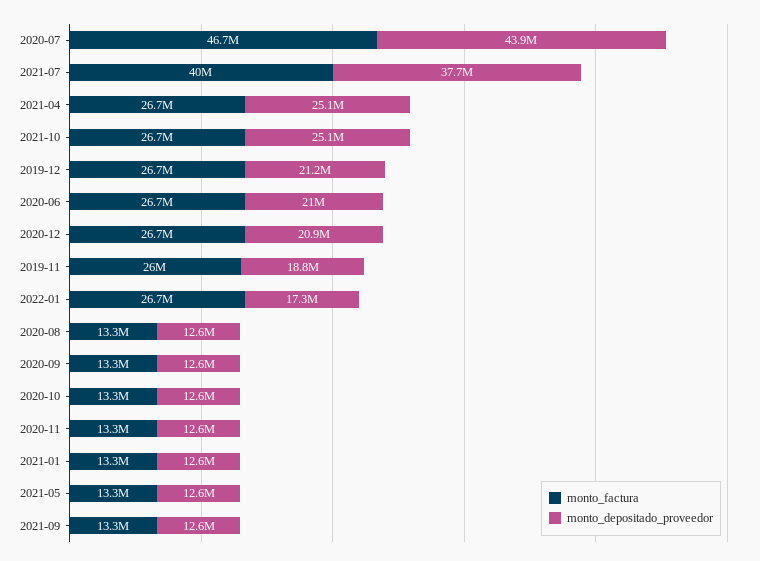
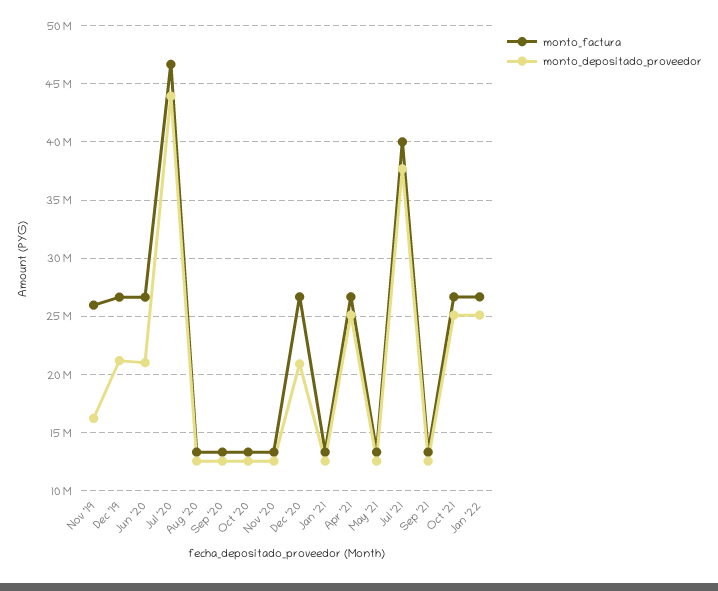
  {
    "monto_factura": {
      "2020-07": 46700000,
      "2021-07": 40000000,
      "2021-04": 26700000,
      "2021-10": 26700000,
      "2019-12": 26700000,
      "2020-06": 26700000,
      "2020-12": 26700000,
      "2019-11": 26000000,
      "2022-01": 26700000,
      "2020-08": 13300000,
      "2020-09": 13300000,
      "2020-10": 13300000,
      "2020-11": 13300000,
      "2021-01": 13300000,
      "2021-05": 13300000,
      "2021-09": 13300000
    },
    "monto_depositado_proveedor": {
      "2020-07": 43900000,
      "2021-07": 37700000,
      "2021-04": 25100000,
      "2021-10": 25100000,
      "2019-12": 21200000,
      "2020-06": 21000000,
      "2020-12": 20900000,
-     "2019-11": 18800000,
+     "2019-11": 16000000,
-     "2022-01": 17300000,
+     "2022-01": 25000000,
      "2020-08": 12600000,
      "2020-09": 12600000,
      "2020-10": 12600000,
      "2020-11": 12600000,
      "2021-01": 12600000,
      "2021-05": 12600000,
      "2021-09": 12600000
    }
  }

